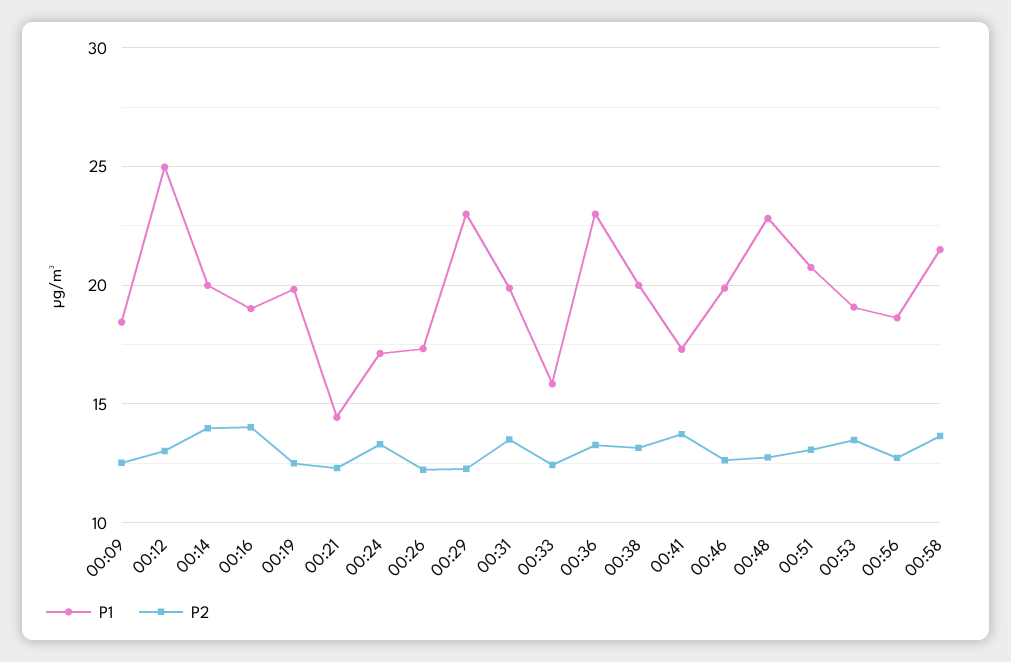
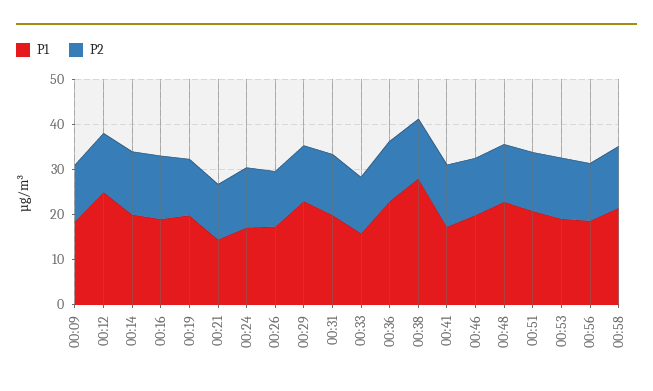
  {
    "P1": {
      "00:09": 18.5,
      "00:12": 25,
      "00:14": 20,
      "00:16": 19,
      "00:19": 20,
      "00:21": 14.5,
      "00:24": 17,
      "00:26": 17.5,
      "00:29": 23,
      "00:31": 20,
      "00:33": 16,
      "00:36": 23,
-     "00:38": 20,
+     "00:38": 28,
      "00:41": 17.5,
      "00:46": 20,
      "00:48": 23,
      "00:51": 21,
      "00:53": 19,
      "00:56": 18.5,
      "00:58": 21.5
    },
    "P2": {
      "00:09": 12.5,
      "00:12": 13,
      "00:14": 14,
      "00:16": 14,
      "00:19": 12.5,
      "00:21": 12.5,
      "00:24": 13.5,
      "00:26": 12,
      "00:29": 12.5,
      "00:31": 13.5,
      "00:33": 12.5,
      "00:36": 13.5,
      "00:38": 13,
      "00:41": 13.5,
      "00:46": 12.5,
      "00:48": 13,
      "00:51": 13,
      "00:53": 13.5,
      "00:56": 12.5,
      "00:58": 13.5
    }
  }

